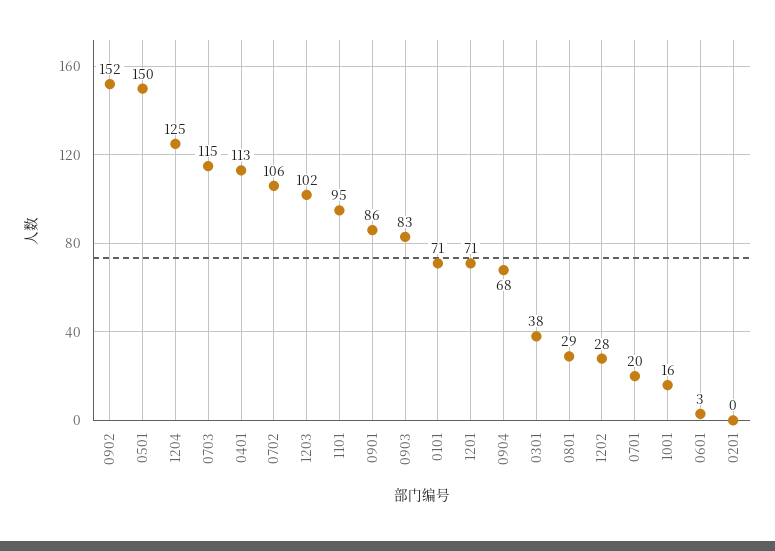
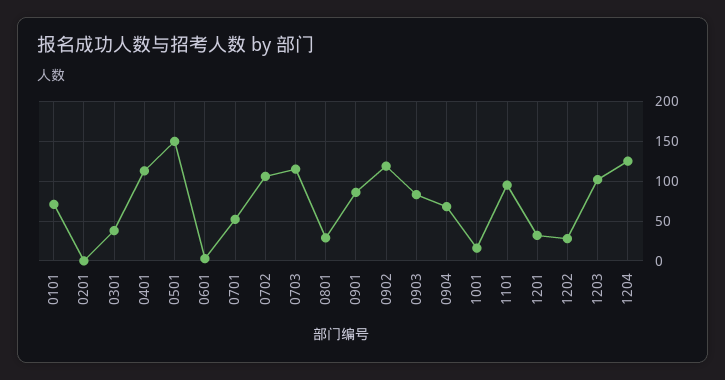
  {
-   "0902": 152,
+   "0902": 120,
    "0501": 150,
    "1204": 125,
    "0703": 115,
    "0401": 113,
    "0702": 106,
    "1203": 102,
    "1101": 95,
    "0901": 86,
    "0903": 83,
    "0101": 71,
-   "1201": 71,
+   "1201": 30,
    "0904": 68,
    "0301": 38,
    "0801": 29,
    "1202": 28,
-   "0701": 20,
+   "0701": 50,
    "1001": 16,
    "0601": 3,
    "0201": 0
  }

